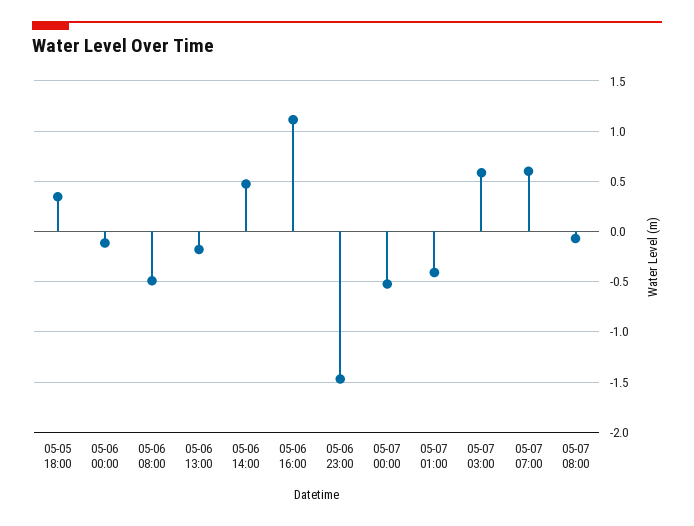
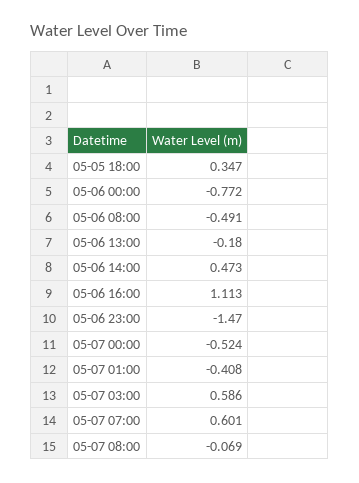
  {
    "05-05 18:00": 0.347,
-   "05-06 00:00": -0.1,
+   "05-06 00:00": -0.772,
    "05-06 08:00": -0.491,
    "05-06 13:00": -0.18,
    "05-06 14:00": 0.473,
    "05-06 16:00": 1.113,
    "05-06 23:00": -1.47,
    "05-07 00:00": -0.524,
    "05-07 01:00": -0.408,
    "05-07 03:00": 0.586,
    "05-07 07:00": 0.601,
    "05-07 08:00": -0.069
  }

